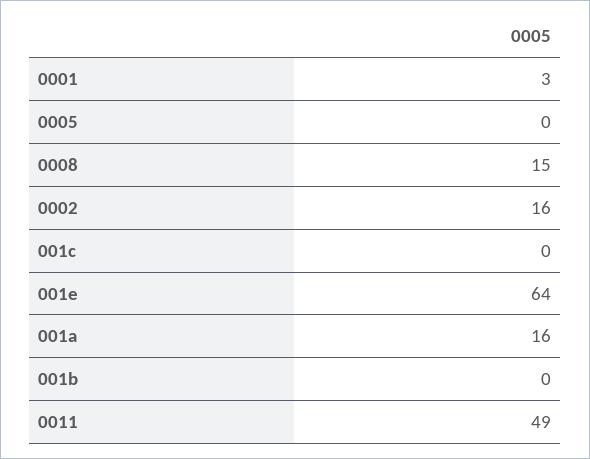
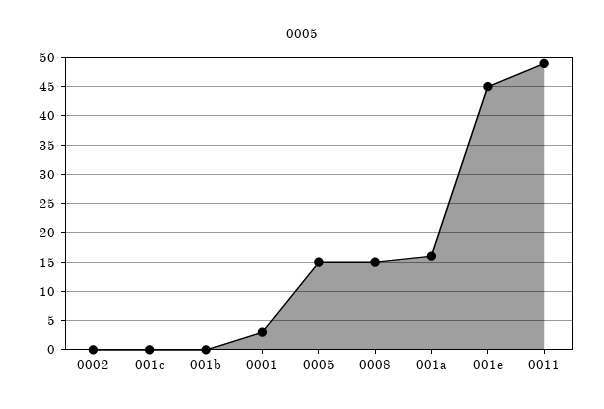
  {
    "0001": 3,
-   "0005": 0,
+   "0005": 15,
    "0008": 15,
-   "0002": 16,
+   "0002": 0,
    "001c": 0,
-   "001e": 64,
+   "001e": 45,
    "001a": 16,
    "001b": 0,
    "0011": 49
  }

